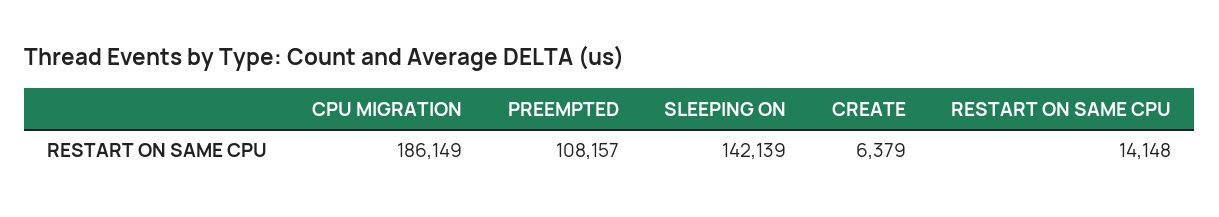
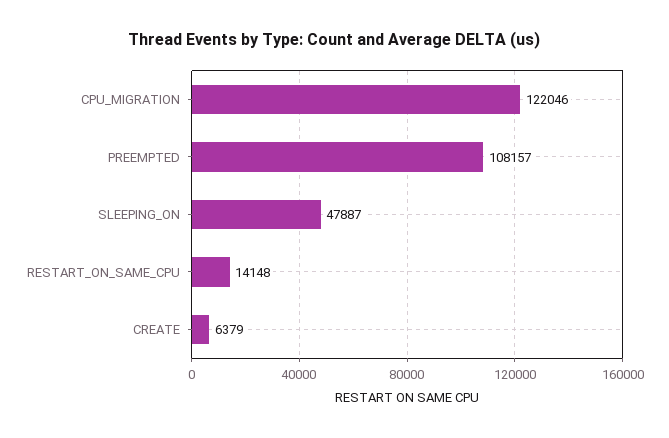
  {
-   "CPU MIGRATION": 186149,
+   "CPU MIGRATION": 122046,
    "PREEMPTED": 108157,
-   "SLEEPING ON": 142139,
+   "SLEEPING ON": 47887,
    "CREATE": 6379,
    "RESTART ON SAME CPU": 14148
  }

